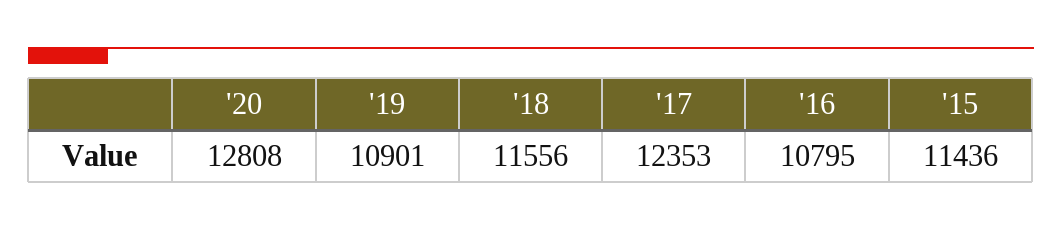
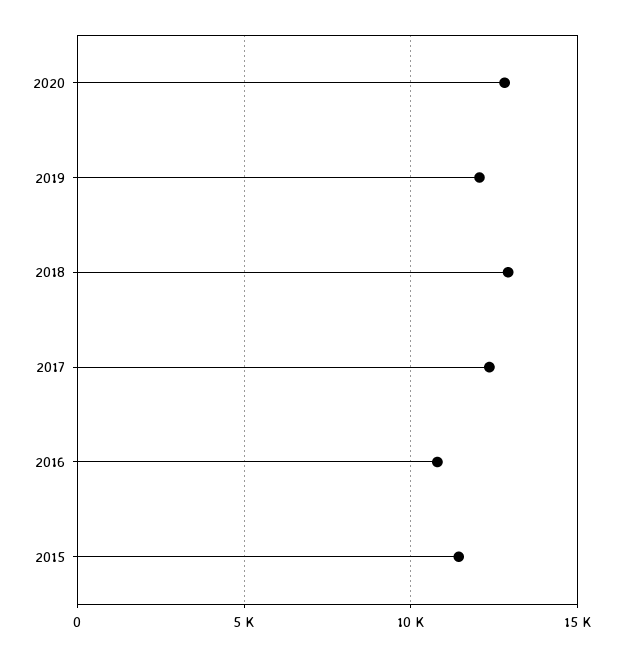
  {
    "'20": 12808,
-   "'19": 10901,
+   "'19": 12000,
-   "'18": 11556,
+   "'18": 13000,
    "'17": 12353,
    "'16": 10795,
    "'15": 11436
  }

